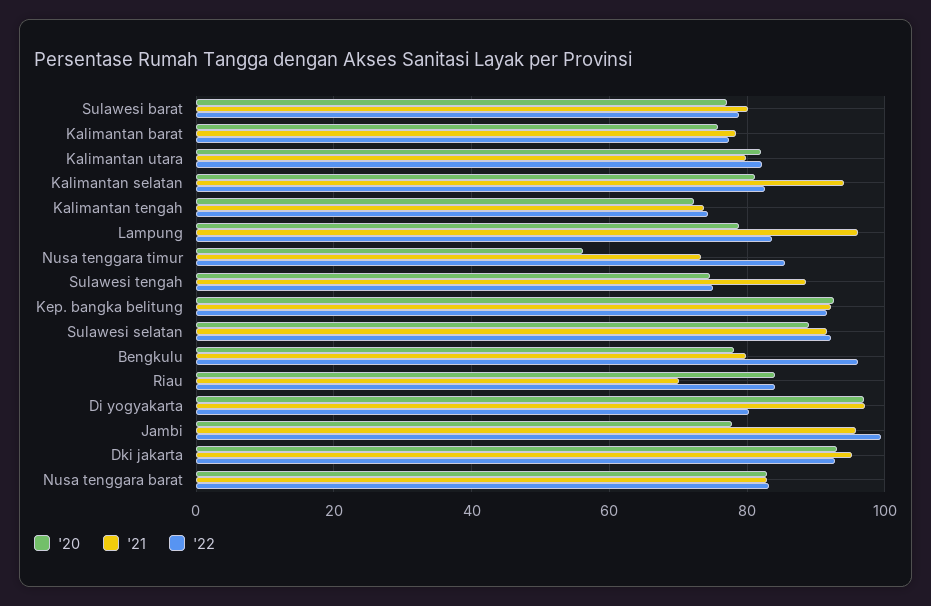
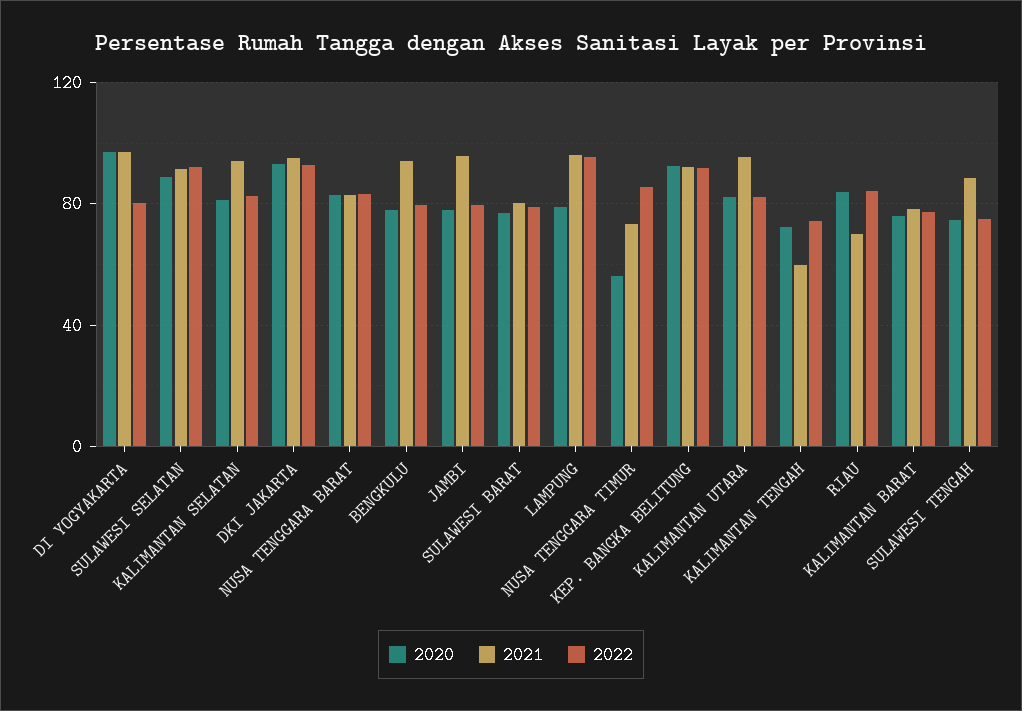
  {
    "'20": {
      "Sulawesi barat": 78,
      "Kalimantan barat": 76,
      "Kalimantan utara": 82,
      "Kalimantan selatan": 82,
      "Kalimantan tengah": 72,
      "Lampung": 78,
      "Nusa tenggara timur": 56,
      "Sulawesi tengah": 74,
      "Kep. bangka belitung": 92,
      "Sulawesi selatan": 88,
      "Bengkulu": 78,
      "Riau": 84,
      "Di yogyakarta": 96,
      "Jambi": 78,
      "Dki jakarta": 94,
      "Nusa tenggara barat": 82
    },
    "'21": {
      "Sulawesi barat": 80,
      "Kalimantan barat": 78,
-     "Kalimantan utara": 80,
+     "Kalimantan utara": 95,
      "Kalimantan selatan": 94,
-     "Kalimantan tengah": 74,
+     "Kalimantan tengah": 60,
      "Lampung": 96,
      "Nusa tenggara timur": 74,
      "Sulawesi tengah": 88,
      "Kep. bangka belitung": 92,
      "Sulawesi selatan": 92,
-     "Bengkulu": 80,
+     "Bengkulu": 95,
      "Riau": 70,
      "Di yogyakarta": 98,
      "Jambi": 96,
      "Dki jakarta": 96,
      "Nusa tenggara barat": 82
    },
    "'22": {
      "Sulawesi barat": 78,
      "Kalimantan barat": 78,
      "Kalimantan utara": 82,
      "Kalimantan selatan": 82,
      "Kalimantan tengah": 74,
-     "Lampung": 84,
+     "Lampung": 95,
      "Nusa tenggara timur": 86,
      "Sulawesi tengah": 76,
      "Kep. bangka belitung": 92,
      "Sulawesi selatan": 92,
-     "Bengkulu": 96,
+     "Bengkulu": 80,
      "Riau": 84,
      "Di yogyakarta": 80,
-     "Jambi": 100,
+     "Jambi": 80,
      "Dki jakarta": 92,
      "Nusa tenggara barat": 84
    }
  }

